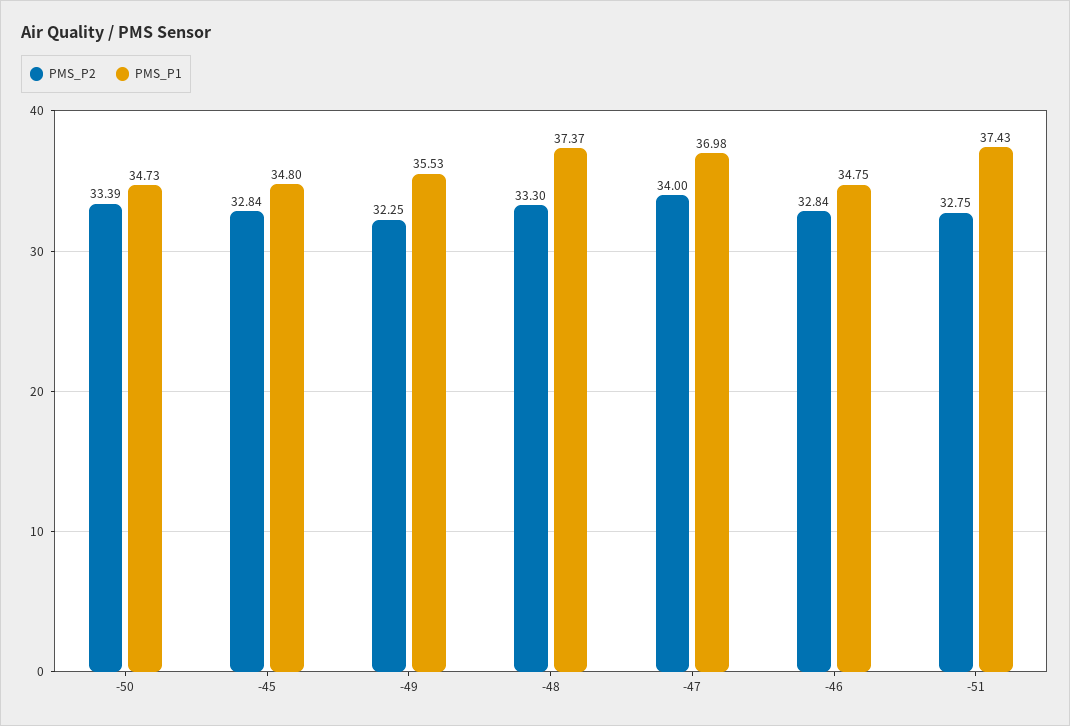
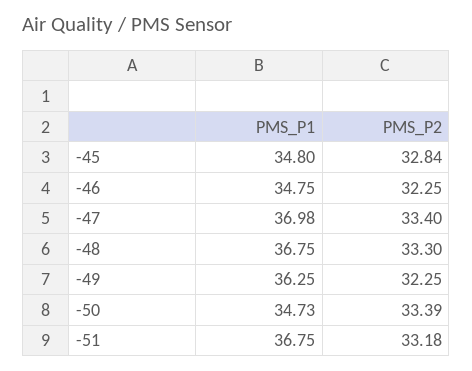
  {
    "PMS_P2": {
      "-50": 33.39,
      "-45": 32.84,
      "-49": 32.25,
      "-48": 33.3,
-     "-47": 34,
+     "-47": 33.4,
-     "-46": 32.84,
+     "-46": 32.25,
-     "-51": 32.75
+     "-51": 33.18
    },
    "PMS_P1": {
      "-50": 34.73,
      "-45": 34.8,
-     "-49": 35.53,
+     "-49": 36.25,
-     "-48": 37.37,
+     "-48": 36.75,
      "-47": 36.98,
      "-46": 34.75,
-     "-51": 37.43
+     "-51": 36.75
    }
  }

